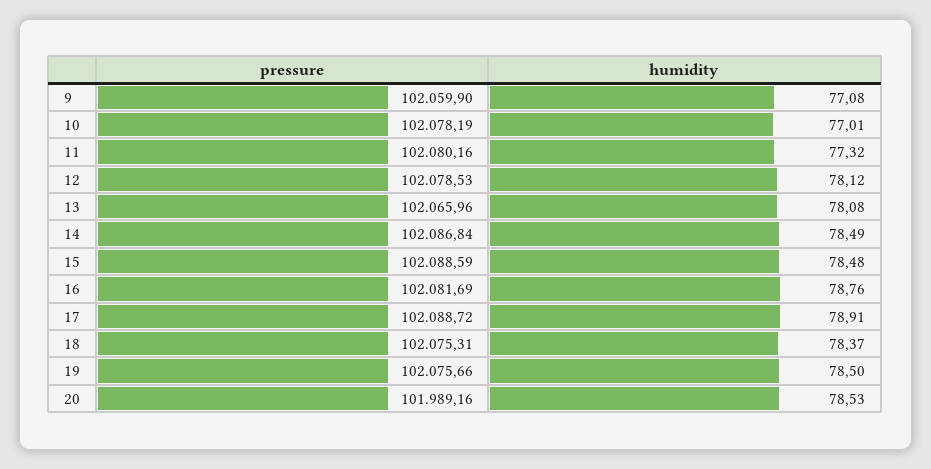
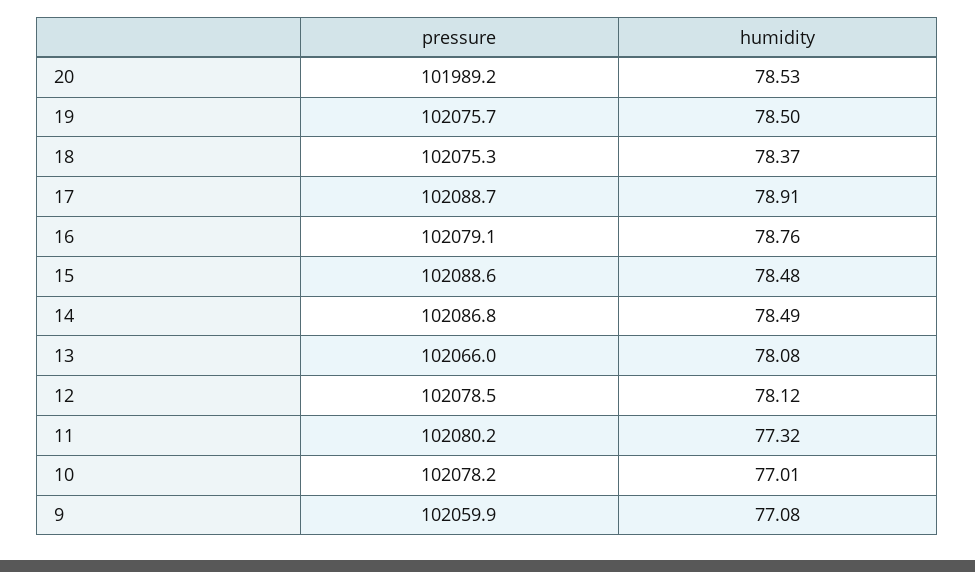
  {
    "pressure": {
      "9": 102059.9,
      "10": 102078.19,
      "11": 102080.16,
      "12": 102078.53,
      "13": 102065.96,
      "14": 102086.84,
      "15": 102088.59,
-     "16": 102081.69,
+     "16": 102079.1,
      "17": 102088.72,
      "18": 102075.31,
      "19": 102075.66,
      "20": 101989.16
    },
    "humidity": {
      "9": 77.08,
      "10": 77.01,
      "11": 77.32,
      "12": 78.12,
      "13": 78.08,
      "14": 78.49,
      "15": 78.48,
      "16": 78.76,
      "17": 78.91,
      "18": 78.37,
      "19": 78.5,
      "20": 78.53
    }
  }

